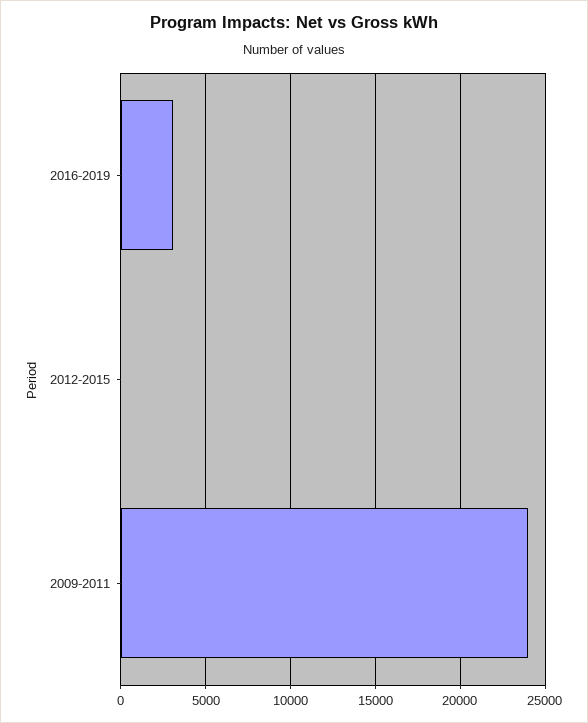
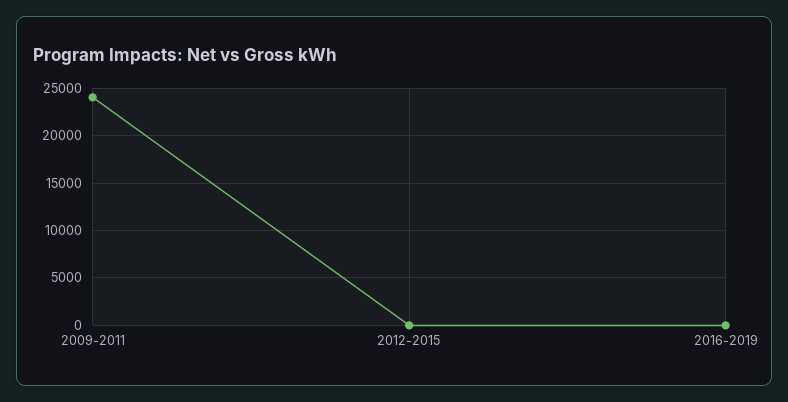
  {
-   "2016-2019": 3000,
+   "2016-2019": 0,
    "2012-2015": 0,
    "2009-2011": 24000
  }

